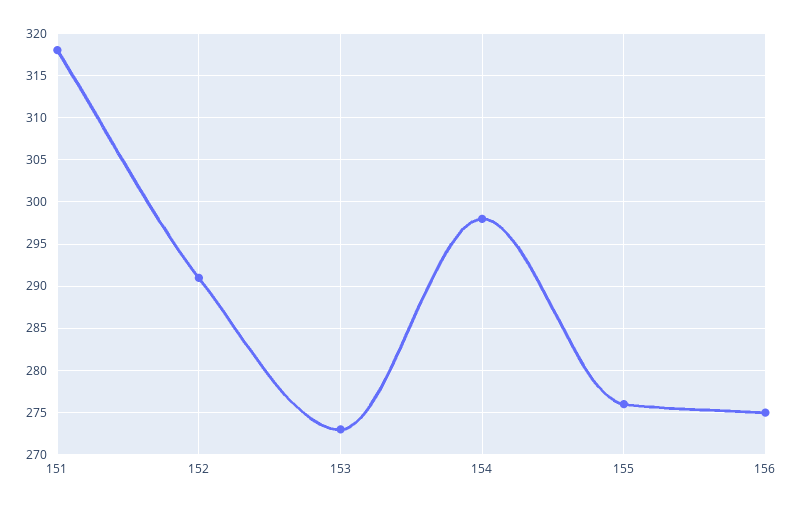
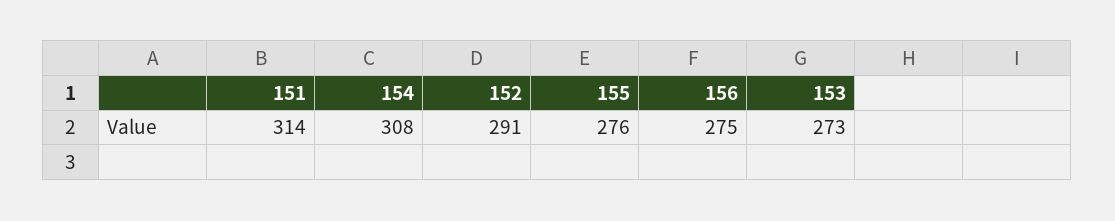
  {
-   "151": 318,
+   "151": 314,
    "152": 291,
    "153": 273,
-   "154": 298,
+   "154": 308,
    "155": 276,
    "156": 275
  }

